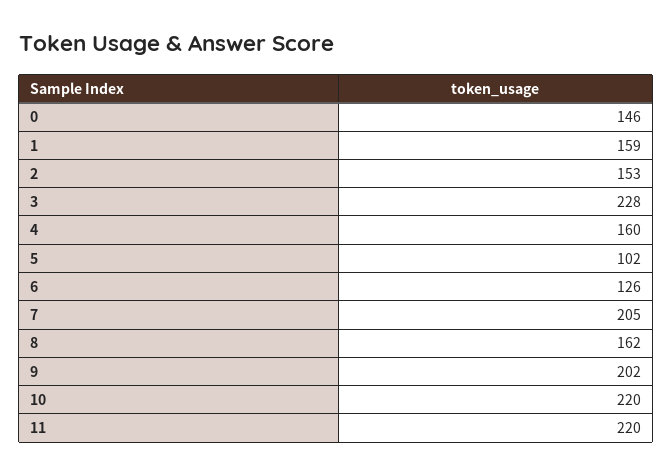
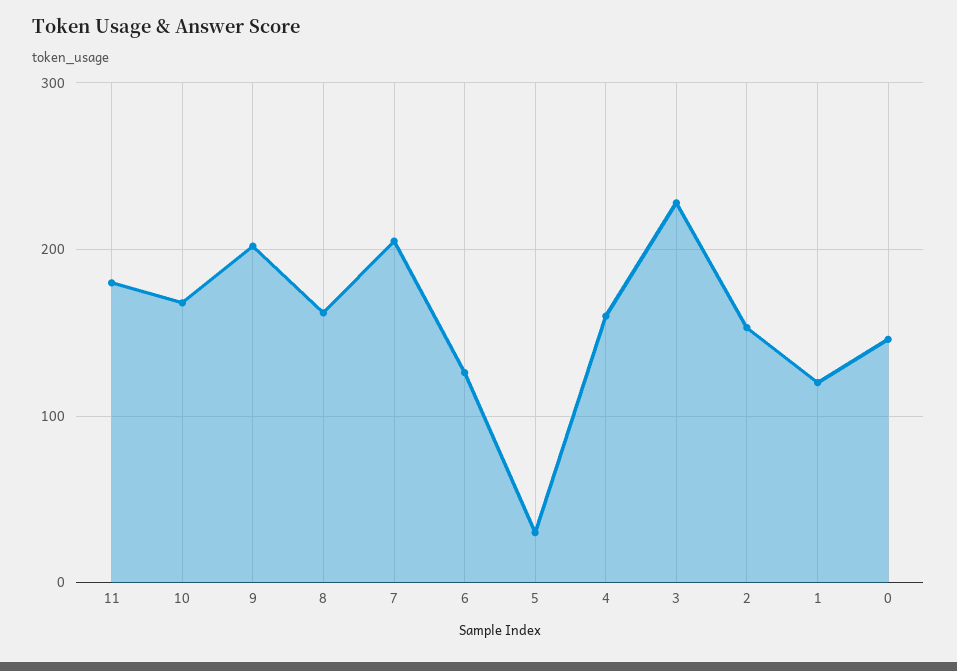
  {
    "0": 146,
-   "1": 159,
+   "1": 120,
    "2": 153,
    "3": 228,
    "4": 160,
-   "5": 102,
+   "5": 30,
    "6": 126,
    "7": 205,
    "8": 162,
    "9": 202,
-   "10": 220,
+   "10": 170,
-   "11": 220
+   "11": 180
  }

